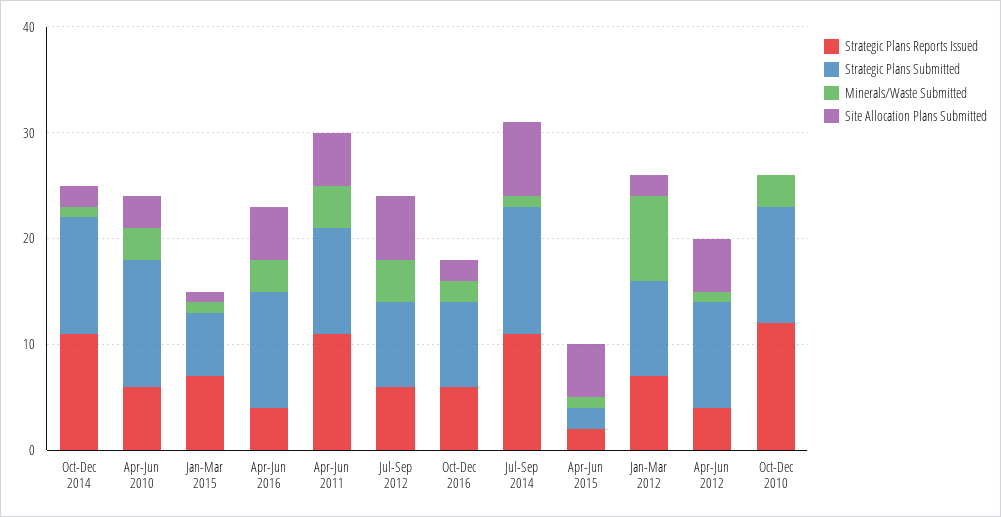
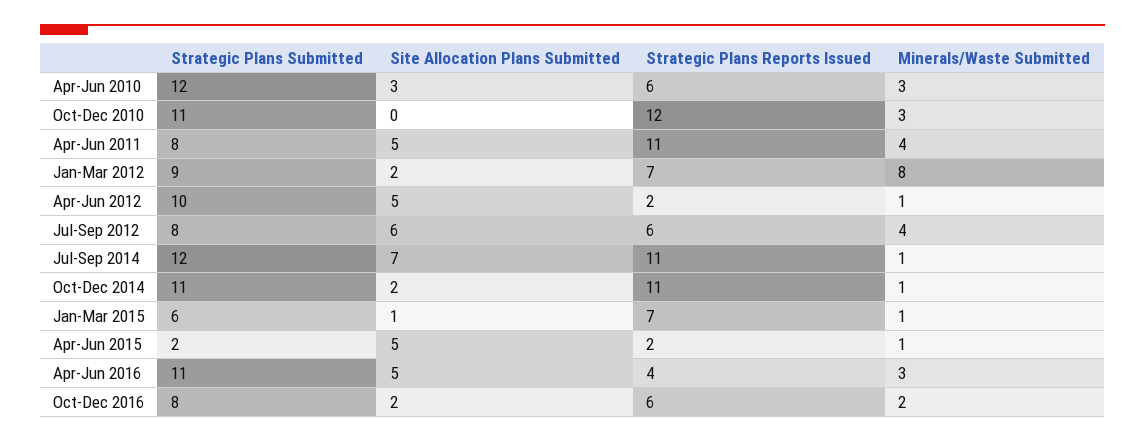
  {
    "Strategic Plans Reports Issued": {
      "Oct-Dec 2014": 11,
      "Apr-Jun 2010": 6,
      "Jan-Mar 2015": 7,
      "Apr-Jun 2016": 4,
      "Apr-Jun 2011": 11,
      "Jul-Sep 2012": 6,
      "Oct-Dec 2016": 6,
      "Jul-Sep 2014": 11,
      "Apr-Jun 2015": 2,
      "Jan-Mar 2012": 7,
-     "Apr-Jun 2012": 4,
+     "Apr-Jun 2012": 2,
      "Oct-Dec 2010": 12
    },
    "Strategic Plans Submitted": {
      "Oct-Dec 2014": 11,
      "Apr-Jun 2010": 12,
      "Jan-Mar 2015": 6,
      "Apr-Jun 2016": 11,
-     "Apr-Jun 2011": 10,
+     "Apr-Jun 2011": 8,
      "Jul-Sep 2012": 8,
      "Oct-Dec 2016": 8,
      "Jul-Sep 2014": 12,
      "Apr-Jun 2015": 2,
      "Jan-Mar 2012": 9,
      "Apr-Jun 2012": 10,
      "Oct-Dec 2010": 11
    },
    "Minerals/Waste Submitted": {
      "Oct-Dec 2014": 1,
      "Apr-Jun 2010": 3,
      "Jan-Mar 2015": 1,
      "Apr-Jun 2016": 3,
      "Apr-Jun 2011": 4,
      "Jul-Sep 2012": 4,
      "Oct-Dec 2016": 2,
      "Jul-Sep 2014": 1,
      "Apr-Jun 2015": 1,
      "Jan-Mar 2012": 8,
      "Apr-Jun 2012": 1,
      "Oct-Dec 2010": 3
    },
    "Site Allocation Plans Submitted": {
      "Oct-Dec 2014": 2,
      "Apr-Jun 2010": 3,
      "Jan-Mar 2015": 1,
      "Apr-Jun 2016": 5,
      "Apr-Jun 2011": 5,
      "Jul-Sep 2012": 6,
      "Oct-Dec 2016": 2,
      "Jul-Sep 2014": 7,
      "Apr-Jun 2015": 5,
      "Jan-Mar 2012": 2,
      "Apr-Jun 2012": 5,
      "Oct-Dec 2010": 0
    }
  }

